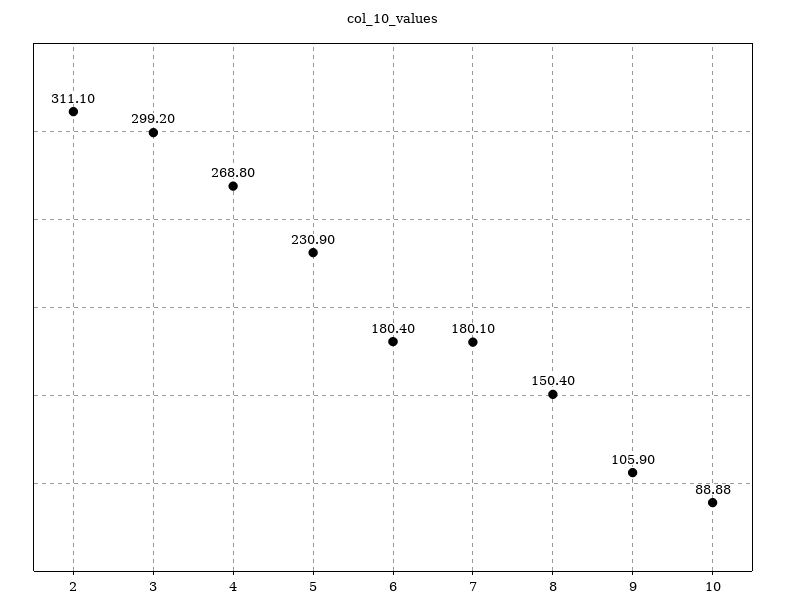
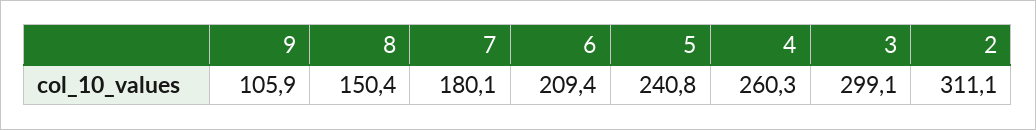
  {
    "2": 311.1,
-   "3": 299.2,
+   "3": 299.1,
-   "4": 268.8,
+   "4": 260.3,
-   "5": 230.9,
+   "5": 240.8,
-   "6": 180.4,
+   "6": 209.4,
    "7": 180.1,
    "8": 150.4,
-   "9": 105.9,
+   "9": 105.9
-   "10": 88.88
  }

